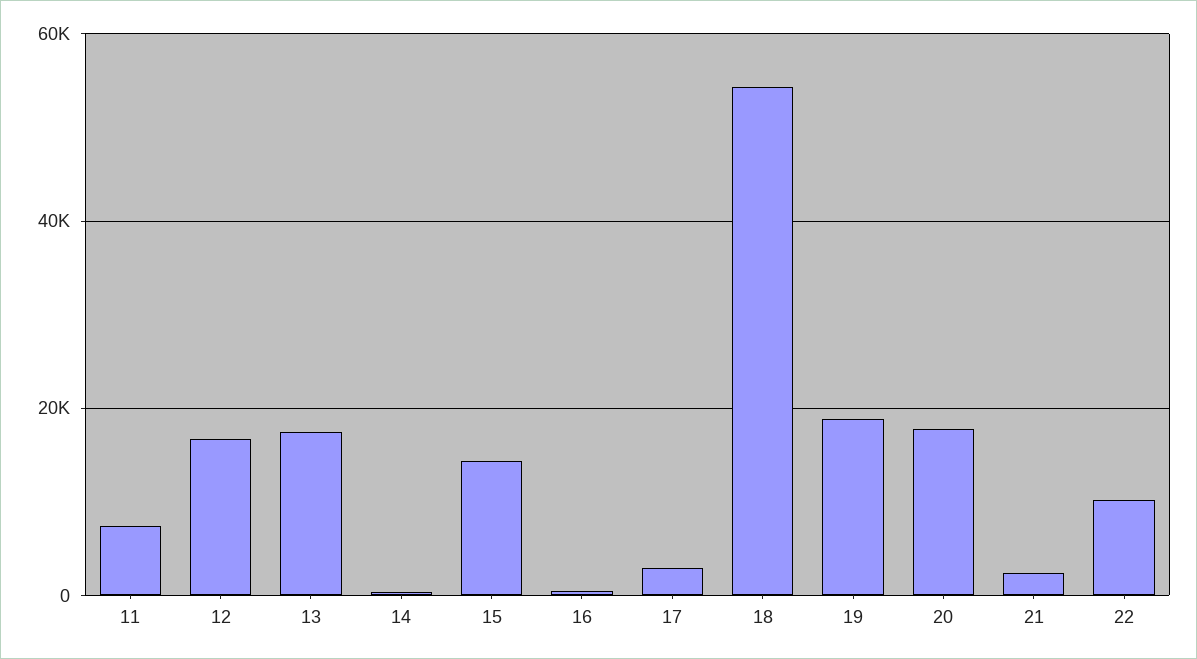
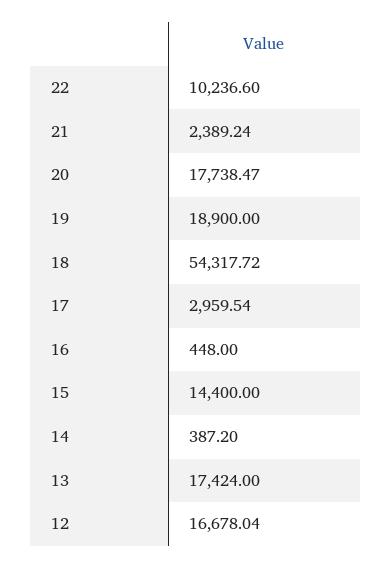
  {
-   "11": 8000,
    "12": 16678.04,
    "13": 17424,
    "14": 387.2,
    "15": 14400,
    "16": 448,
    "17": 2959.54,
    "18": 54317.72,
    "19": 18900,
    "20": 17738.47,
    "21": 2389.24,
    "22": 10236.6
  }

